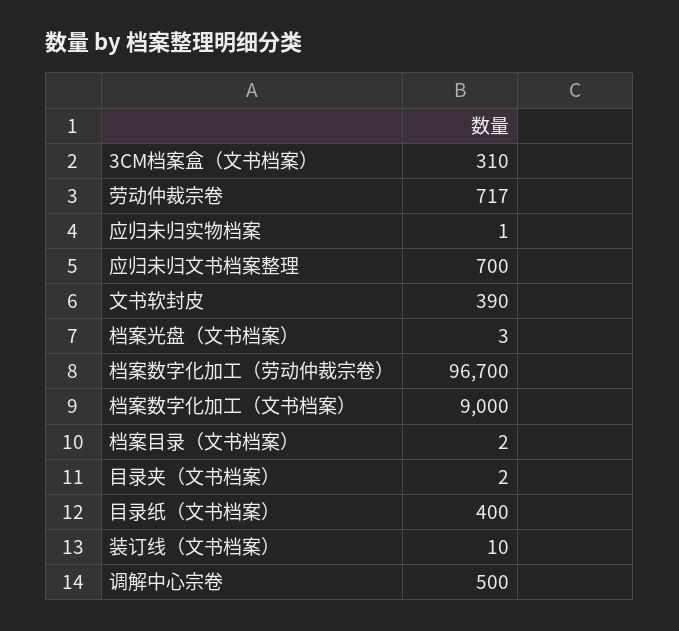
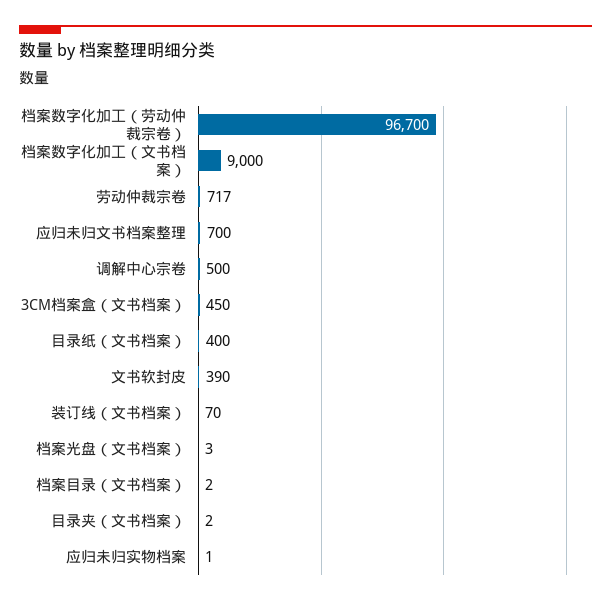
  {
-   "3CM档案盒（文书档案）": 310,
+   "3CM档案盒（文书档案）": 450,
    "劳动仲裁宗卷": 717,
    "应归未归实物档案": 1,
    "应归未归文书档案整理": 700,
    "文书软封皮": 390,
    "档案光盘（文书档案）": 3,
    "档案数字化加工（劳动仲裁宗卷）": 96700,
    "档案数字化加工（文书档案）": 9000,
    "档案目录（文书档案）": 2,
    "目录夹（文书档案）": 2,
    "目录纸（文书档案）": 400,
-   "装订线（文书档案）": 10,
+   "装订线（文书档案）": 70,
    "调解中心宗卷": 500
  }

